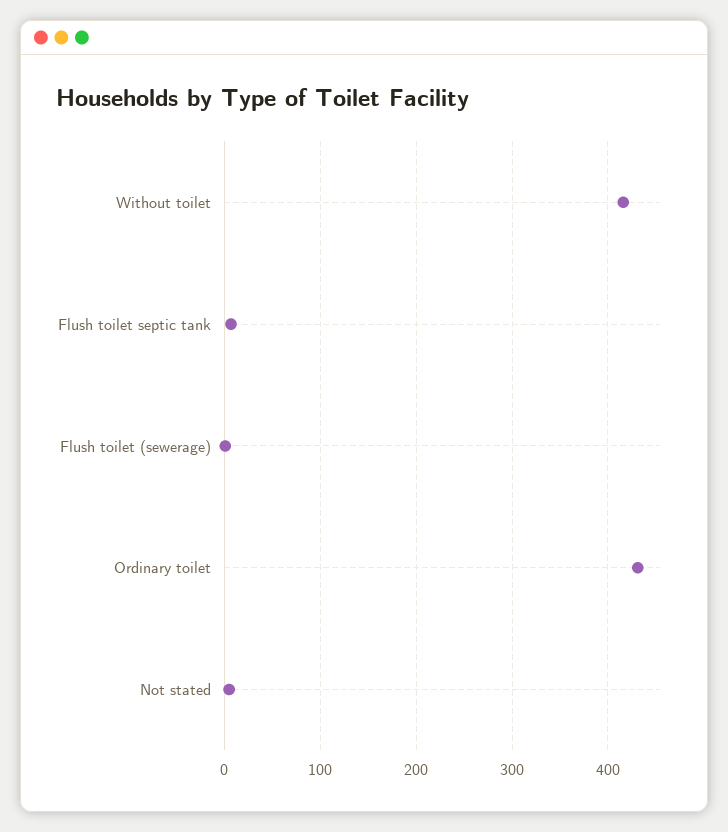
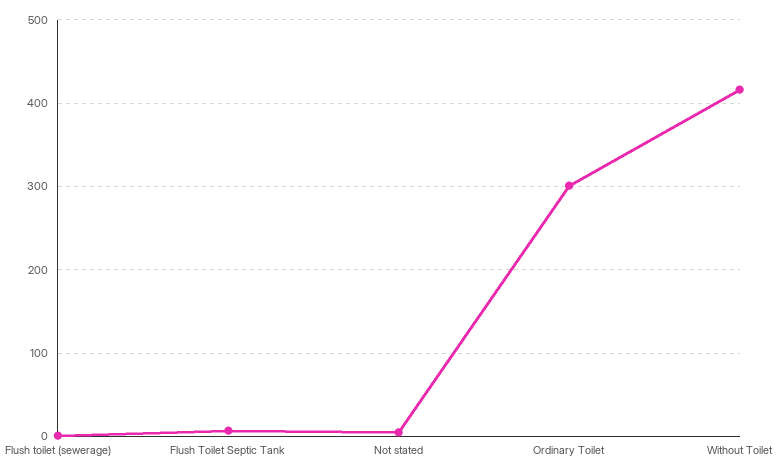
  {
    "Without toilet": 420,
    "Flush toilet septic tank": 10,
    "Flush toilet (sewerage)": 0,
-   "Ordinary toilet": 430,
+   "Ordinary toilet": 300,
    "Not stated": 10
  }

